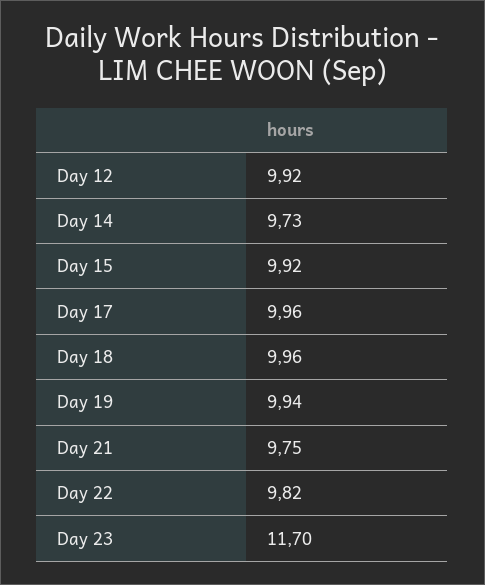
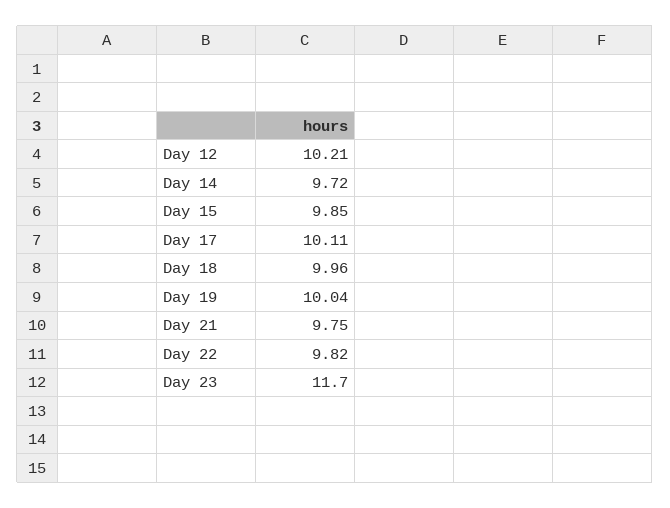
  {
-   "Day 12": 9.92,
+   "Day 12": 10.21,
-   "Day 14": 9.73,
+   "Day 14": 9.72,
-   "Day 15": 9.92,
+   "Day 15": 9.85,
-   "Day 17": 9.96,
+   "Day 17": 10.11,
    "Day 18": 9.96,
-   "Day 19": 9.94,
+   "Day 19": 10.04,
    "Day 21": 9.75,
    "Day 22": 9.82,
    "Day 23": 11.7
  }

